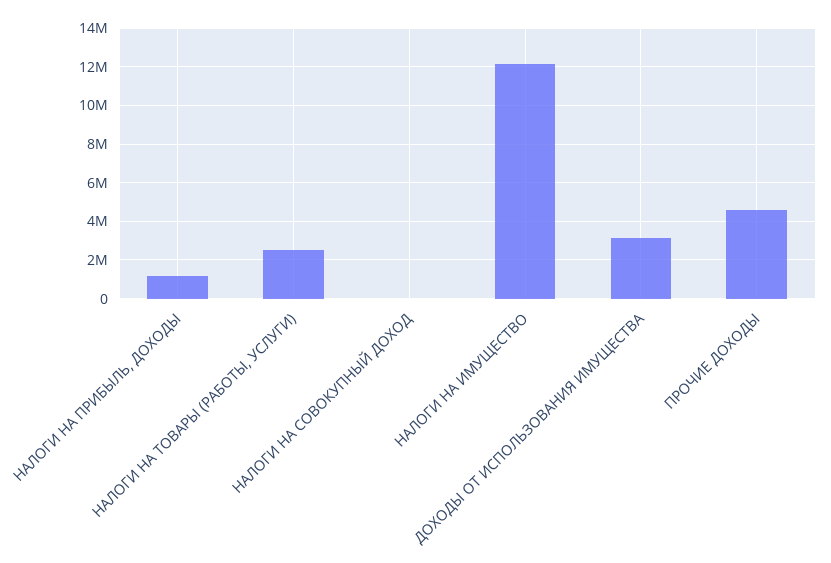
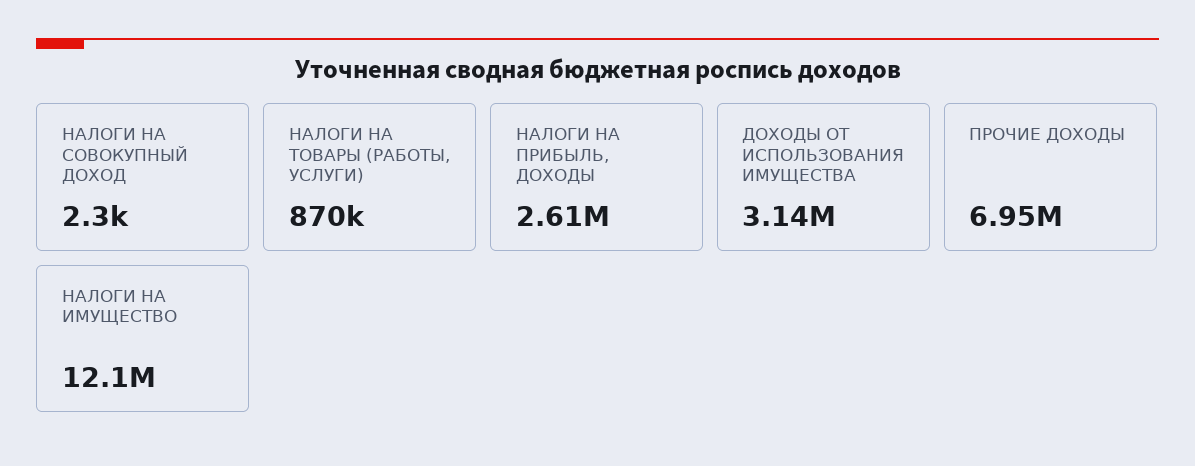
  {
-   "НАЛОГИ НА ПРИБЫЛЬ, ДОХОДЫ": 1000000,
+   "НАЛОГИ НА ПРИБЫЛЬ, ДОХОДЫ": 2610000,
-   "НАЛОГИ НА ТОВАРЫ (РАБОТЫ, УСЛУГИ)": 2500000,
+   "НАЛОГИ НА ТОВАРЫ (РАБОТЫ, УСЛУГИ)": 870000,
    "НАЛОГИ НА СОВОКУПНЫЙ ДОХОД": 2300,
    "НАЛОГИ НА ИМУЩЕСТВО": 12100000,
    "ДОХОДЫ ОТ ИСПОЛЬЗОВАНИЯ ИМУЩЕСТВА": 3140000,
-   "ПРОЧИЕ ДОХОДЫ": 4500000
+   "ПРОЧИЕ ДОХОДЫ": 6950000
  }

